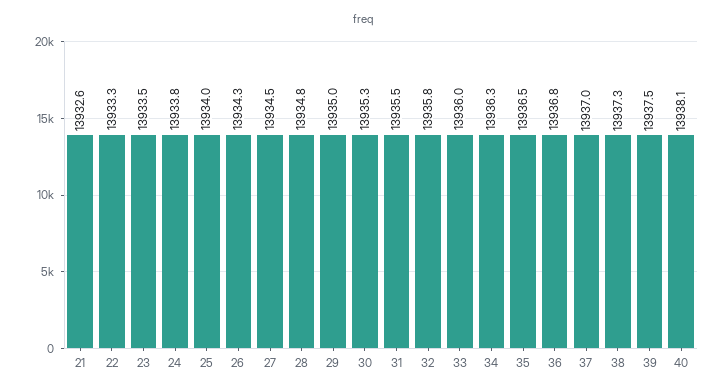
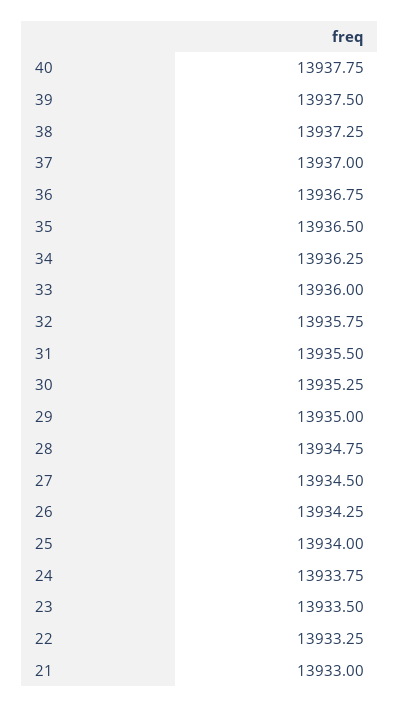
  {
-   "21": 13932.6,
+   "21": 13933,
    "22": 13933.25,
    "23": 13933.5,
    "24": 13933.75,
    "25": 13934,
    "26": 13934.25,
    "27": 13934.5,
    "28": 13934.75,
    "29": 13935,
    "30": 13935.25,
    "31": 13935.5,
    "32": 13935.75,
    "33": 13936,
    "34": 13936.25,
    "35": 13936.5,
    "36": 13936.75,
    "37": 13937,
    "38": 13937.25,
    "39": 13937.5,
-   "40": 13938.1
+   "40": 13937.75
  }

